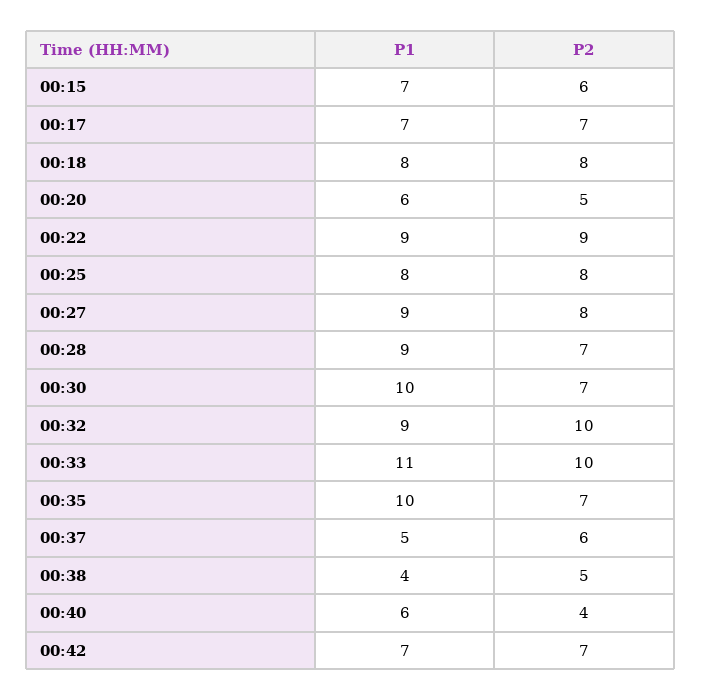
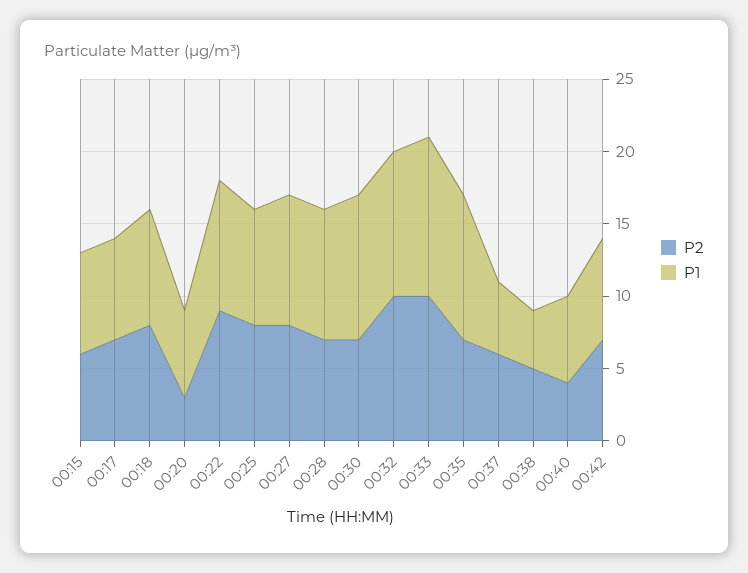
  {
    "P1": {
      "00:15": 7,
      "00:17": 7,
      "00:18": 8,
      "00:20": 6,
      "00:22": 9,
      "00:25": 8,
      "00:27": 9,
      "00:28": 9,
      "00:30": 10,
-     "00:32": 9,
+     "00:32": 10,
      "00:33": 11,
      "00:35": 10,
      "00:37": 5,
      "00:38": 4,
      "00:40": 6,
      "00:42": 7
    },
    "P2": {
      "00:15": 6,
      "00:17": 7,
      "00:18": 8,
-     "00:20": 5,
+     "00:20": 3,
      "00:22": 9,
      "00:25": 8,
      "00:27": 8,
      "00:28": 7,
      "00:30": 7,
      "00:32": 10,
      "00:33": 10,
      "00:35": 7,
      "00:37": 6,
      "00:38": 5,
      "00:40": 4,
      "00:42": 7
    }
  }

